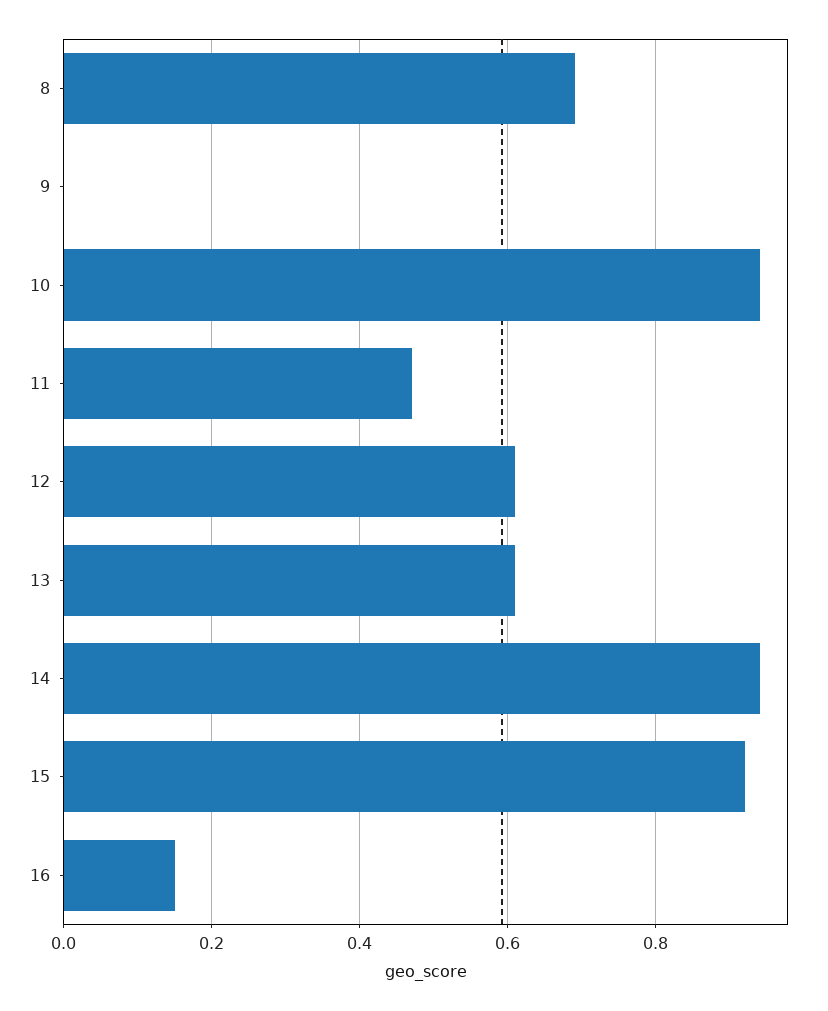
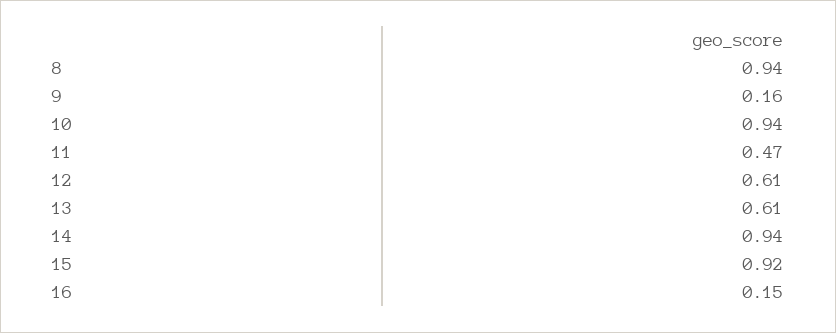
  {
-   "8": 0.7,
+   "8": 0.94,
-   "9": 0,
+   "9": 0.16,
    "10": 0.94,
    "11": 0.47,
    "12": 0.61,
    "13": 0.61,
    "14": 0.94,
    "15": 0.92,
    "16": 0.15
  }

